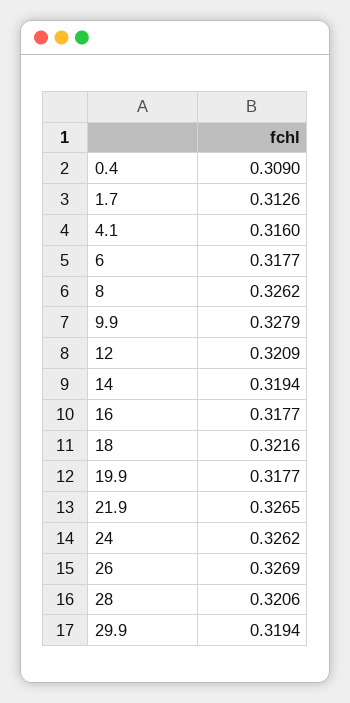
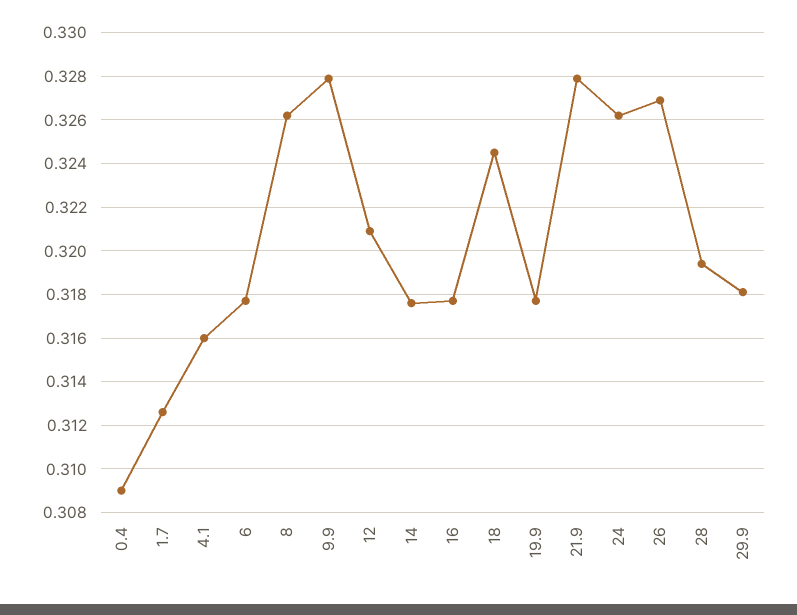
  {
    "0.4": 0.309,
    "1.7": 0.3126,
    "4.1": 0.316,
    "6": 0.3177,
    "8": 0.3262,
    "9.9": 0.3279,
    "12": 0.3209,
-   "14": 0.3194,
+   "14": 0.3175,
    "16": 0.3177,
-   "18": 0.3216,
+   "18": 0.3245,
    "19.9": 0.3177,
-   "21.9": 0.3265,
+   "21.9": 0.328,
    "24": 0.3262,
    "26": 0.3269,
-   "28": 0.3206,
+   "28": 0.3195,
-   "29.9": 0.3194
+   "29.9": 0.318
  }

